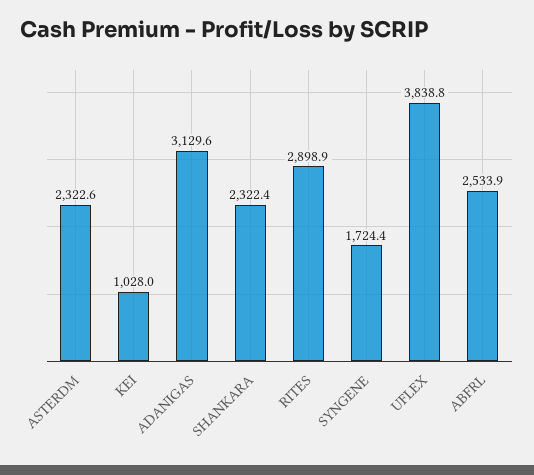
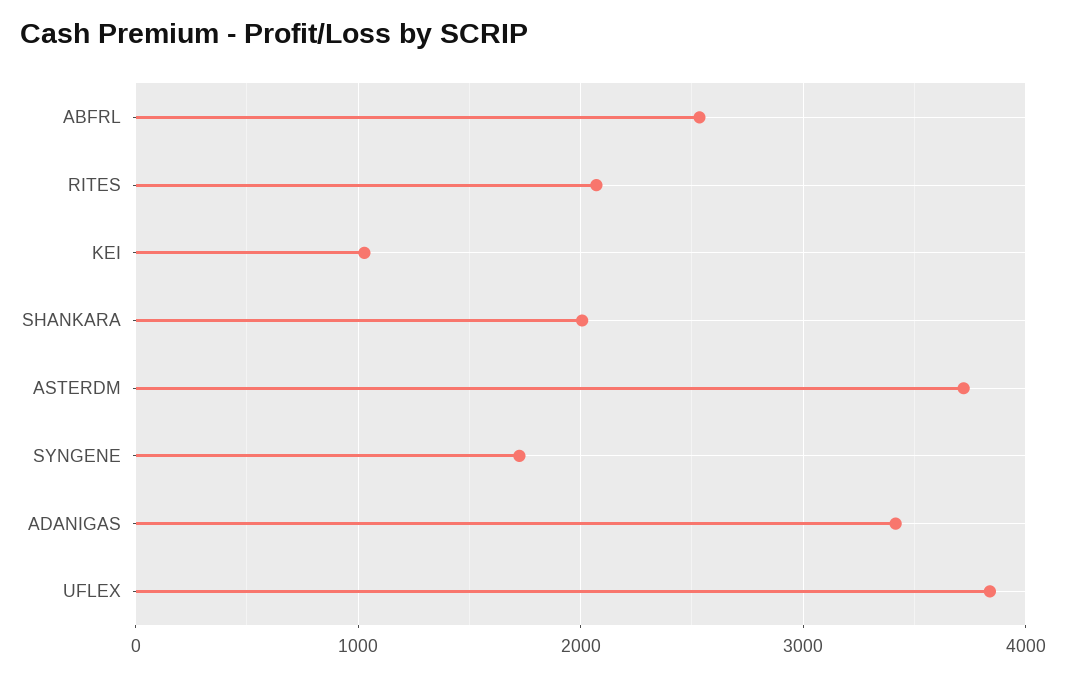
  {
-   "ASTERDM": 2322.6,
+   "ASTERDM": 3700,
    "KEI": 1028,
-   "ADANIGAS": 3129.6,
+   "ADANIGAS": 3400,
-   "SHANKARA": 2322.4,
+   "SHANKARA": 2000,
-   "RITES": 2898.9,
+   "RITES": 2100,
    "SYNGENE": 1724.4,
    "UFLEX": 3838.8,
    "ABFRL": 2533.9
  }

